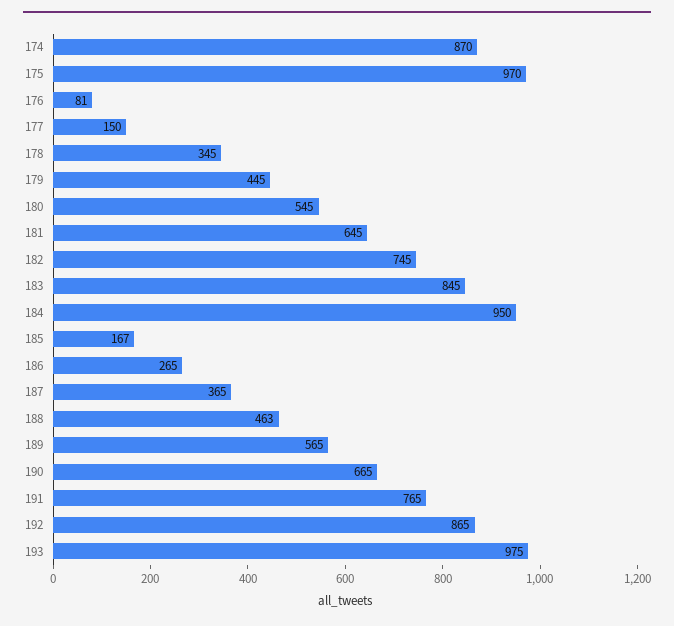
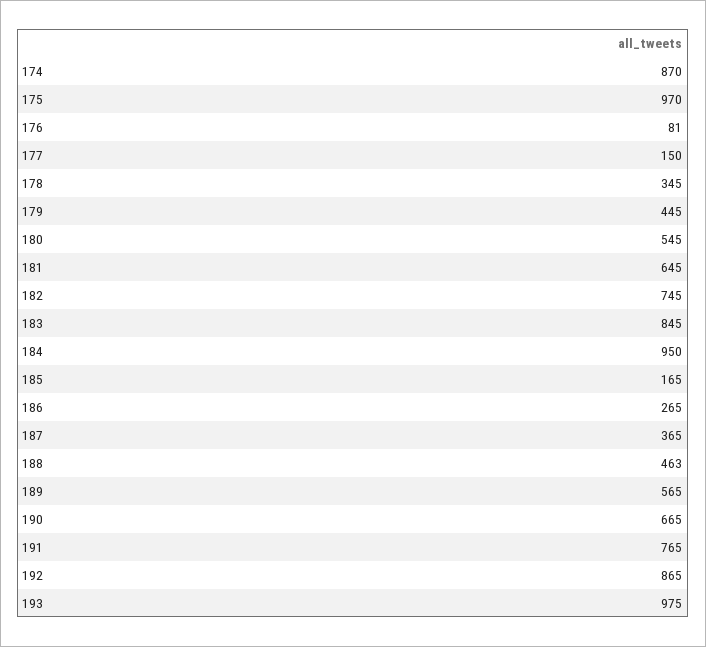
  {
    "174": 870,
    "175": 970,
    "176": 81,
    "177": 150,
    "178": 345,
    "179": 445,
    "180": 545,
    "181": 645,
    "182": 745,
    "183": 845,
    "184": 950,
-   "185": 167,
+   "185": 165,
    "186": 265,
    "187": 365,
    "188": 463,
    "189": 565,
    "190": 665,
    "191": 765,
    "192": 865,
    "193": 975
  }

